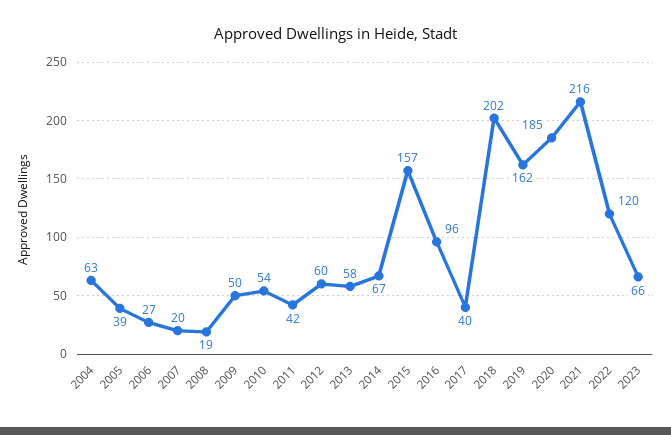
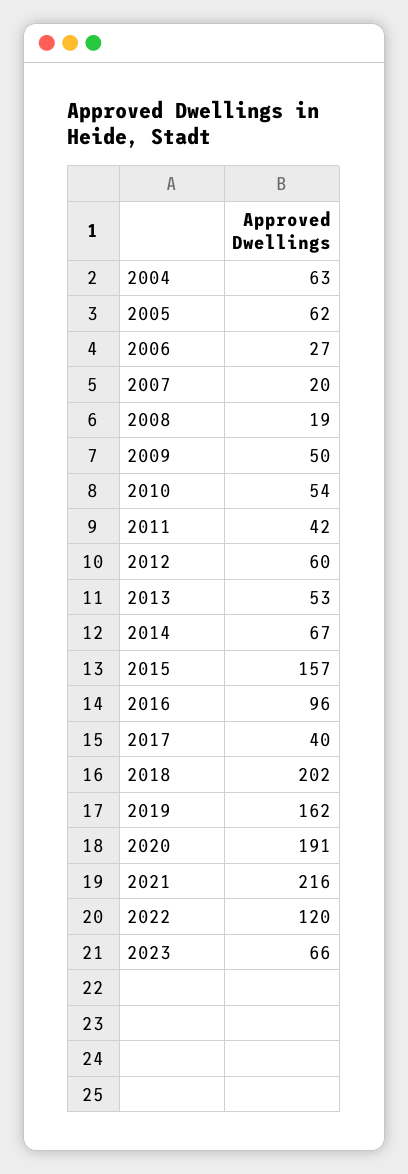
  {
    "2004": 63,
-   "2005": 39,
+   "2005": 62,
    "2006": 27,
    "2007": 20,
    "2008": 19,
    "2009": 50,
    "2010": 54,
    "2011": 42,
    "2012": 60,
-   "2013": 58,
+   "2013": 53,
    "2014": 67,
    "2015": 157,
    "2016": 96,
    "2017": 40,
    "2018": 202,
    "2019": 162,
-   "2020": 185,
+   "2020": 191,
    "2021": 216,
    "2022": 120,
    "2023": 66
  }

